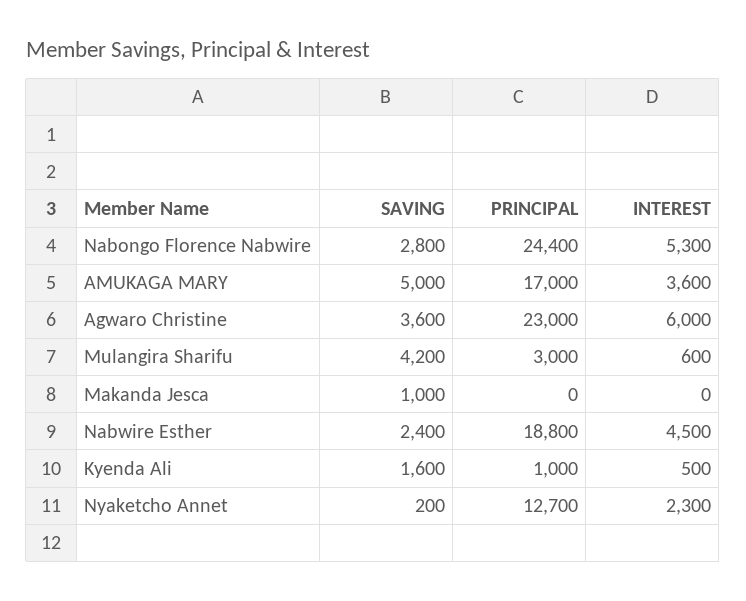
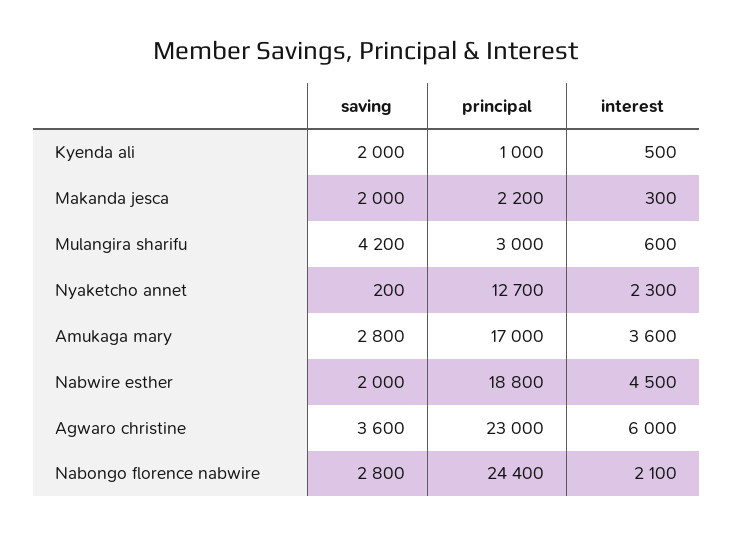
  {
    "SAVING": {
      "Nabongo Florence Nabwire": 2800,
-     "AMUKAGA MARY": 5000,
+     "AMUKAGA MARY": 2800,
      "Agwaro Christine": 3600,
      "Mulangira Sharifu": 4200,
-     "Makanda Jesca": 1000,
+     "Makanda Jesca": 2000,
-     "Nabwire Esther": 2400,
+     "Nabwire Esther": 2000,
-     "Kyenda Ali": 1600,
+     "Kyenda Ali": 2000,
      "Nyaketcho Annet": 200
    },
    "PRINCIPAL": {
      "Nabongo Florence Nabwire": 24400,
      "AMUKAGA MARY": 17000,
      "Agwaro Christine": 23000,
      "Mulangira Sharifu": 3000,
-     "Makanda Jesca": 0,
+     "Makanda Jesca": 2200,
      "Nabwire Esther": 18800,
      "Kyenda Ali": 1000,
      "Nyaketcho Annet": 12700
    },
    "INTEREST": {
-     "Nabongo Florence Nabwire": 5300,
+     "Nabongo Florence Nabwire": 2100,
      "AMUKAGA MARY": 3600,
      "Agwaro Christine": 6000,
      "Mulangira Sharifu": 600,
-     "Makanda Jesca": 0,
+     "Makanda Jesca": 300,
      "Nabwire Esther": 4500,
      "Kyenda Ali": 500,
      "Nyaketcho Annet": 2300
    }
  }

